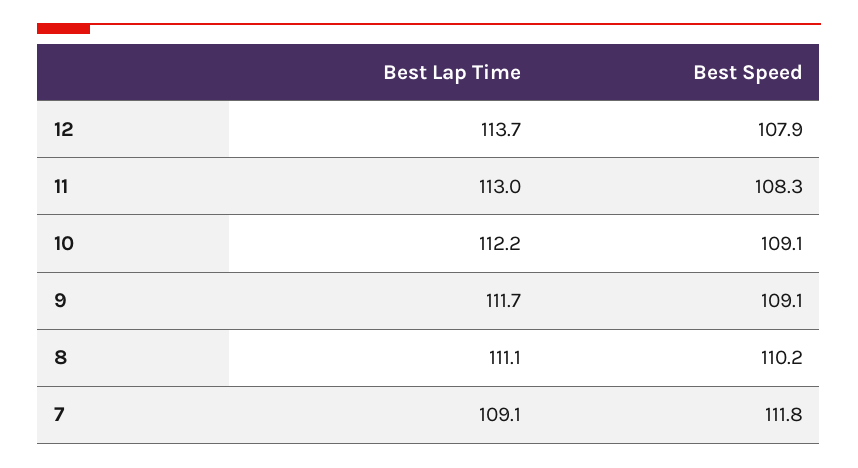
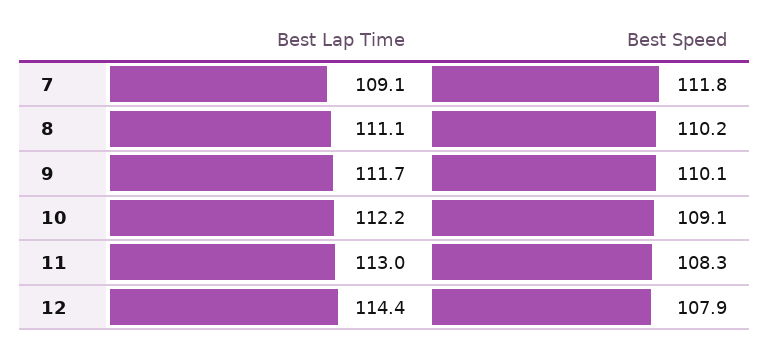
  {
    "Best Lap Time": {
-     "12": 113.7,
+     "12": 114.4,
      "11": 113,
      "10": 112.2,
      "9": 111.7,
      "8": 111.1,
      "7": 109.1
    },
    "Best Speed": {
      "12": 107.9,
      "11": 108.3,
      "10": 109.1,
-     "9": 109.1,
+     "9": 110.1,
      "8": 110.2,
      "7": 111.8
    }
  }

